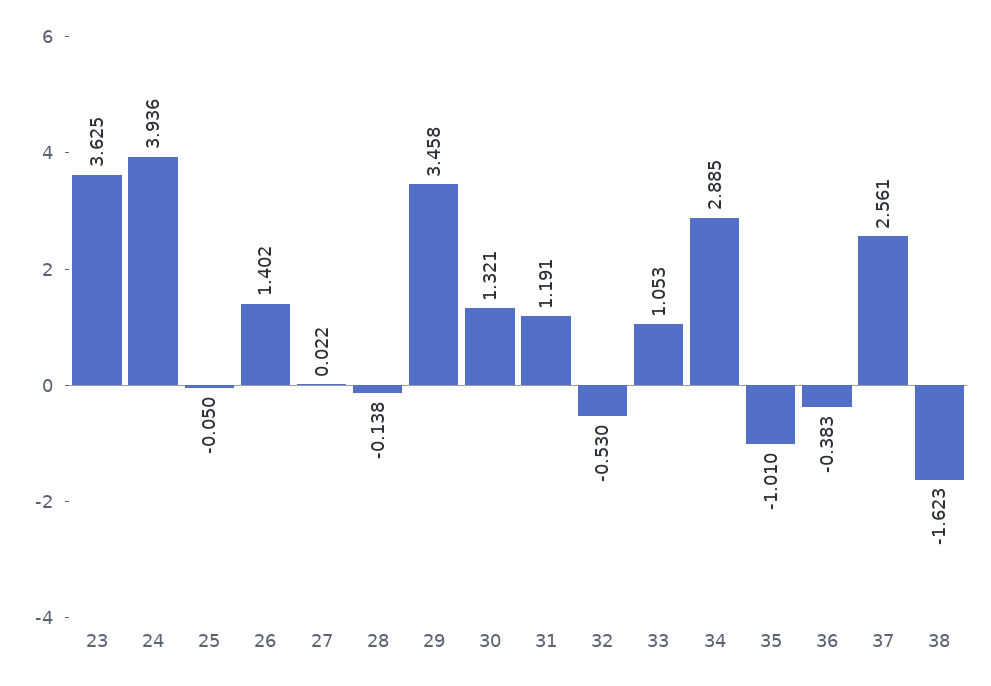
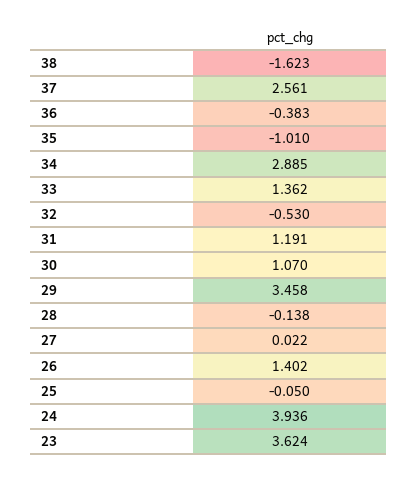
  {
-   "23": 3.625,
+   "23": 3.624,
    "24": 3.936,
    "25": -0.05,
    "26": 1.402,
    "27": 0.022,
    "28": -0.138,
    "29": 3.458,
-   "30": 1.321,
+   "30": 1.07,
    "31": 1.191,
    "32": -0.53,
-   "33": 1.053,
+   "33": 1.362,
    "34": 2.885,
    "35": -1.01,
    "36": -0.383,
    "37": 2.561,
    "38": -1.623
  }

